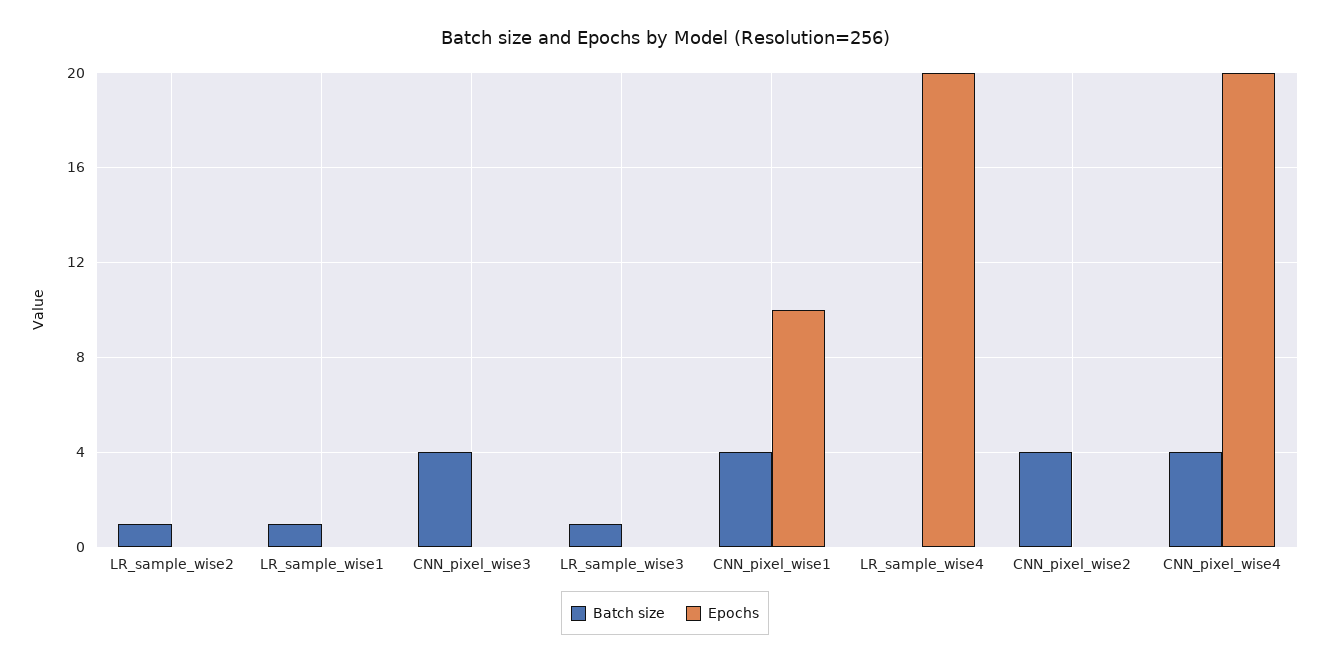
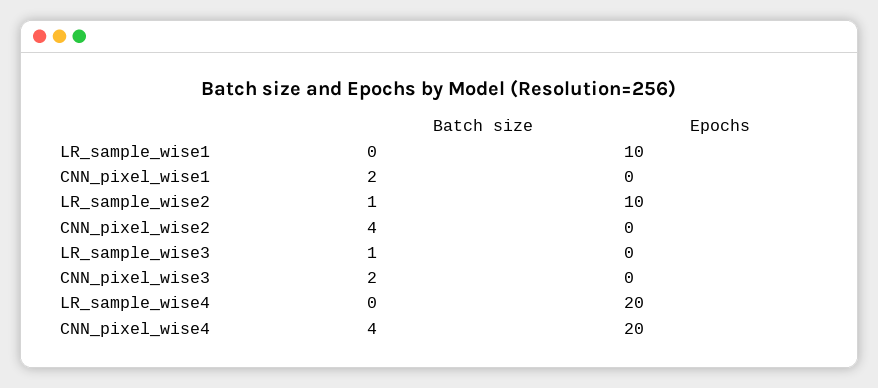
  {
    "Batch size": {
      "LR_sample_wise2": 1,
-     "LR_sample_wise1": 1,
+     "LR_sample_wise1": 0,
-     "CNN_pixel_wise3": 4,
+     "CNN_pixel_wise3": 2,
      "LR_sample_wise3": 1,
-     "CNN_pixel_wise1": 4,
+     "CNN_pixel_wise1": 2,
      "LR_sample_wise4": 0,
      "CNN_pixel_wise2": 4,
      "CNN_pixel_wise4": 4
    },
    "Epochs": {
-     "LR_sample_wise2": 0,
+     "LR_sample_wise2": 10,
-     "LR_sample_wise1": 0,
+     "LR_sample_wise1": 10,
      "CNN_pixel_wise3": 0,
      "LR_sample_wise3": 0,
-     "CNN_pixel_wise1": 10,
+     "CNN_pixel_wise1": 0,
      "LR_sample_wise4": 20,
      "CNN_pixel_wise2": 0,
      "CNN_pixel_wise4": 20
    }
  }

